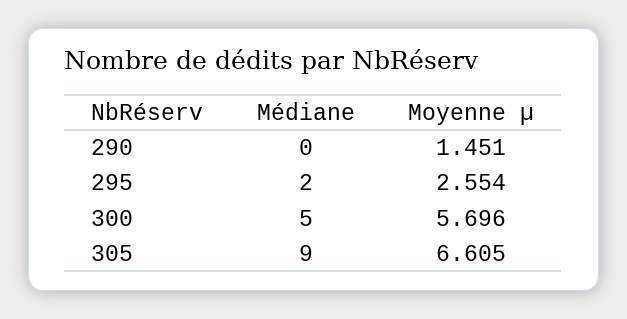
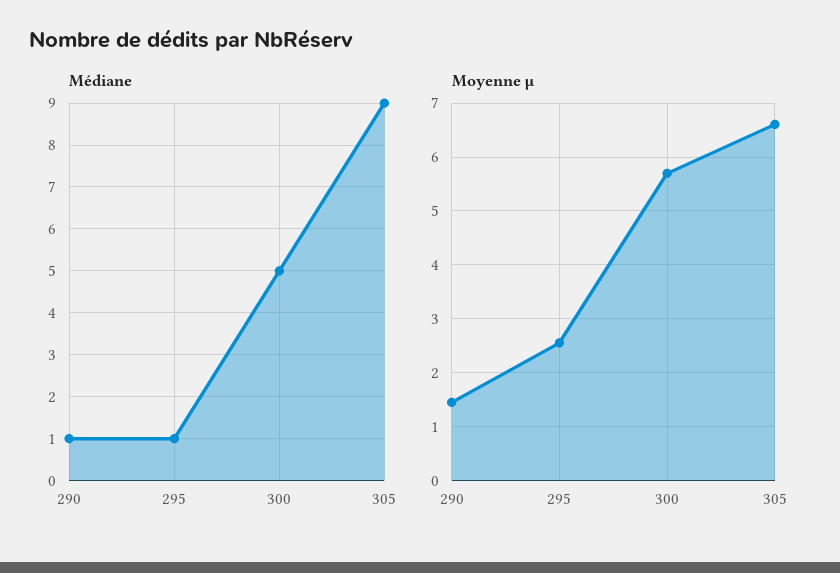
  {
    "Médiane": {
-     "290": 0,
+     "290": 1,
-     "295": 2,
+     "295": 1,
      "300": 5,
      "305": 9
    },
    "Moyenne µ": {
      "290": 1.451,
      "295": 2.554,
      "300": 5.696,
      "305": 6.605
    }
  }

